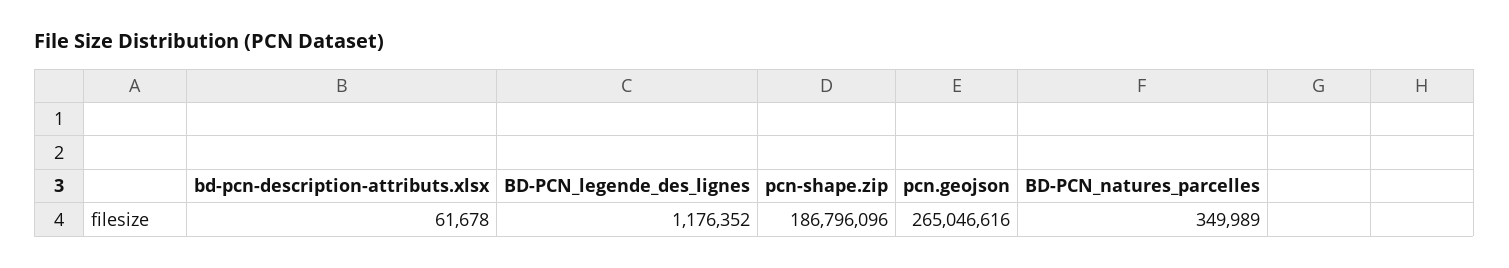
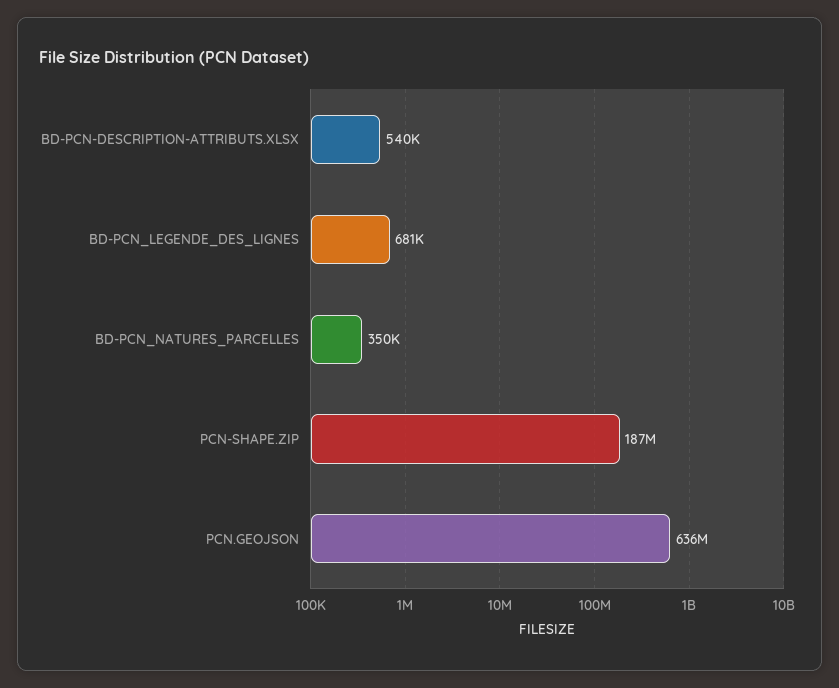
  {
-   "bd-pcn-description-attributs.xlsx": 61678,
+   "bd-pcn-description-attributs.xlsx": 540000,
-   "BD-PCN_legende_des_lignes": 1176352,
+   "BD-PCN_legende_des_lignes": 681000,
    "pcn-shape.zip": 186796096,
-   "pcn.geojson": 265046616,
+   "pcn.geojson": 636000000,
    "BD-PCN_natures_parcelles": 349989
  }

